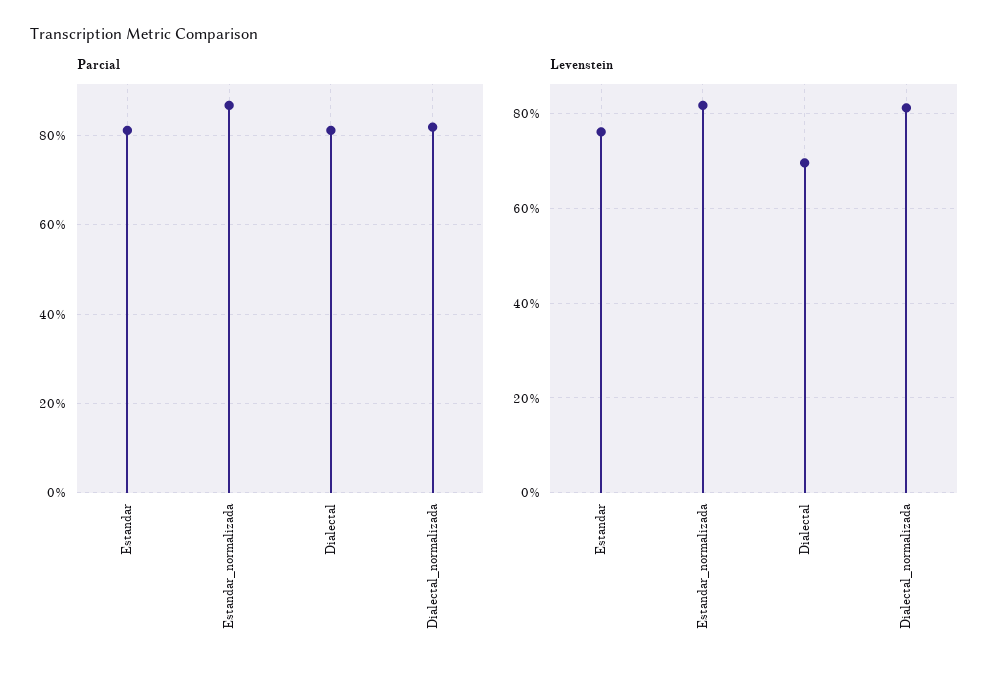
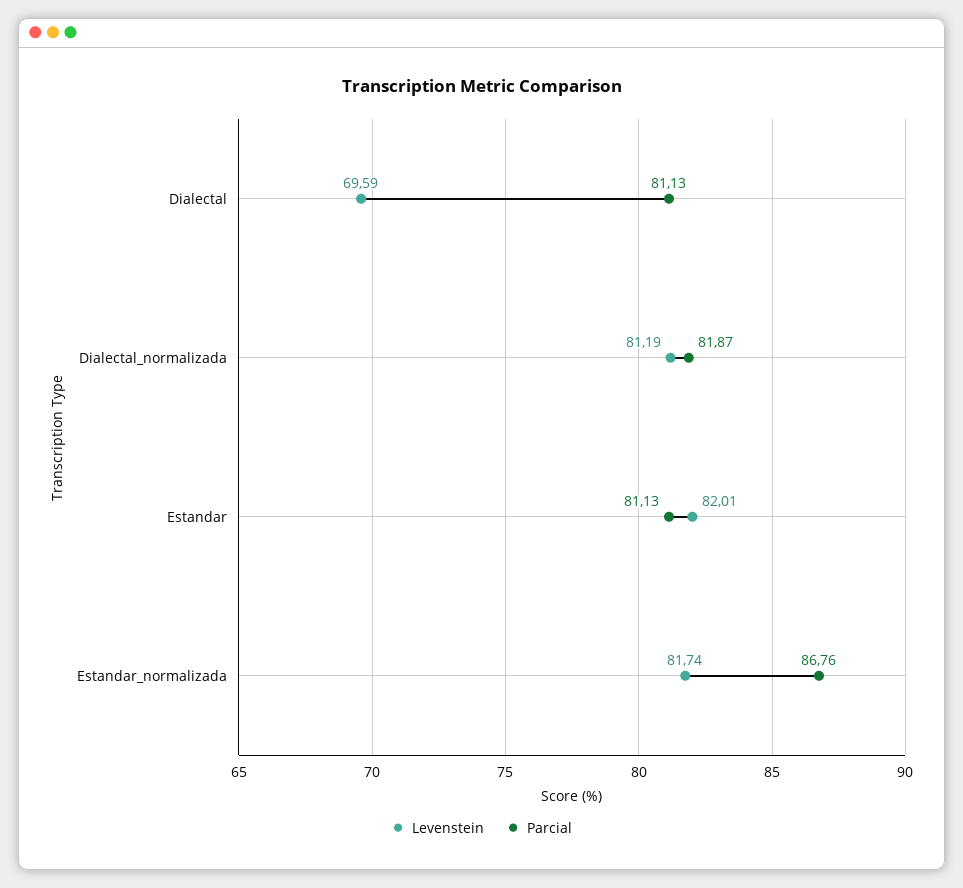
  {
    "Parcial": {
      "Estandar": 81.13,
      "Estandar_normalizada": 86.76,
      "Dialectal": 81.13,
      "Dialectal_normalizada": 81.87
    },
    "Levenstein": {
-     "Estandar": 76,
+     "Estandar": 82.01,
      "Estandar_normalizada": 81.74,
      "Dialectal": 69.59,
      "Dialectal_normalizada": 81.19
    }
  }

